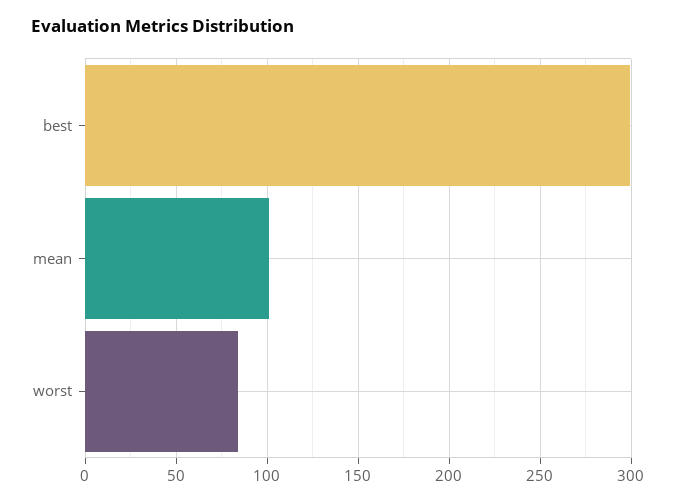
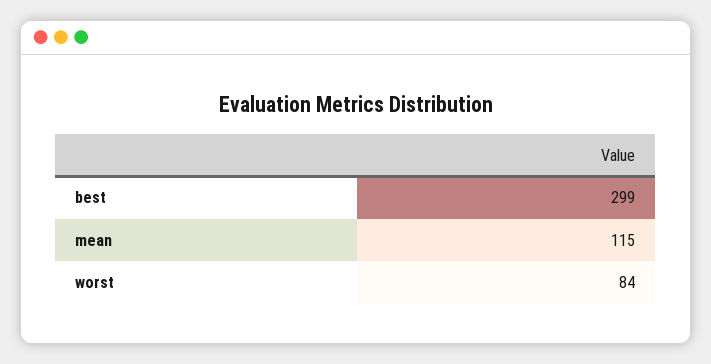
  {
    "best": 299,
-   "mean": 100,
+   "mean": 115,
    "worst": 84
  }

